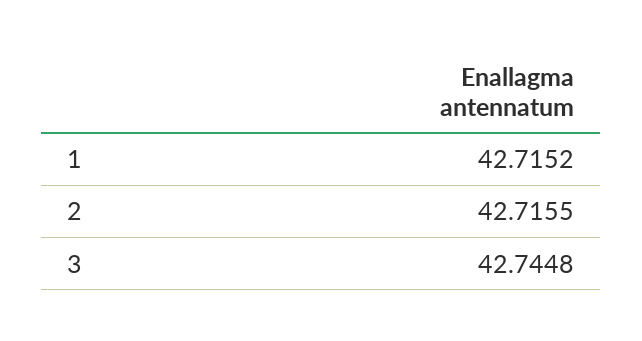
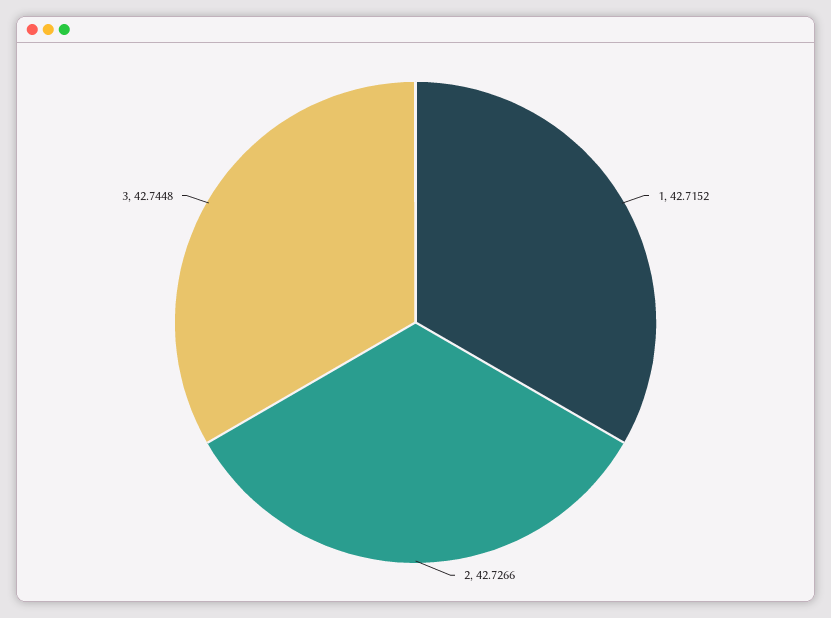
  {
    "1": 42.7152,
-   "2": 42.7155,
+   "2": 42.7266,
    "3": 42.7448
  }

